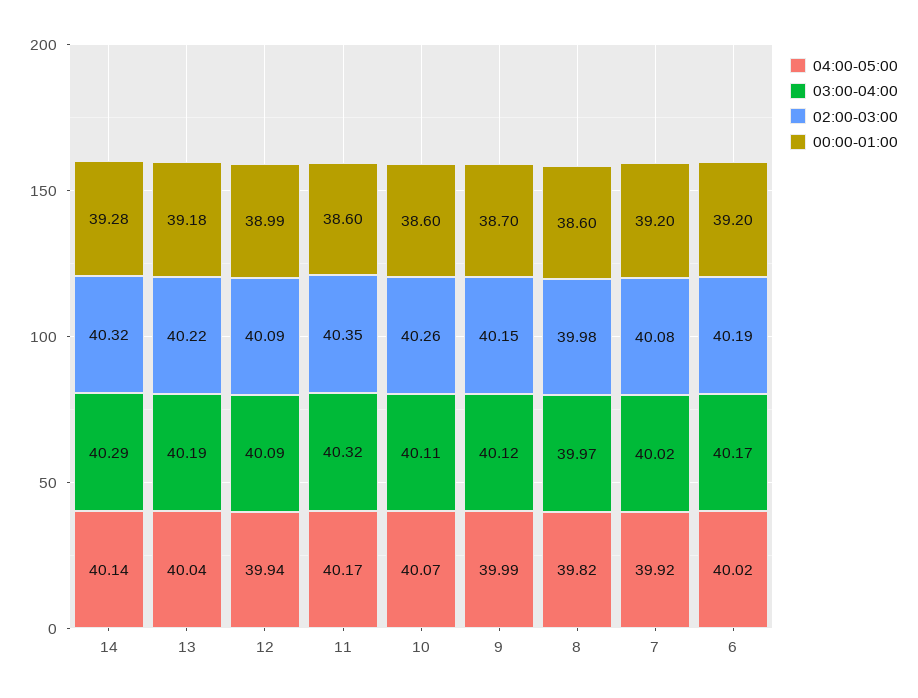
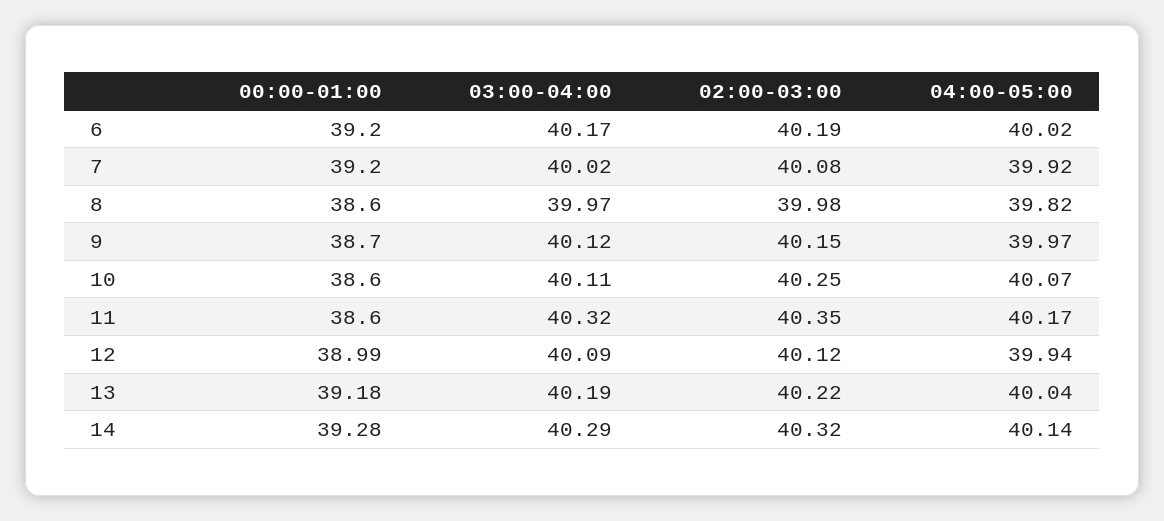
  {
    "04:00-05:00": {
      "14": 40.14,
      "13": 40.04,
      "12": 39.94,
      "11": 40.17,
      "10": 40.07,
-     "9": 39.99,
+     "9": 39.97,
      "8": 39.82,
      "7": 39.92,
      "6": 40.02
    },
    "03:00-04:00": {
      "14": 40.29,
      "13": 40.19,
      "12": 40.09,
      "11": 40.32,
      "10": 40.11,
      "9": 40.12,
      "8": 39.97,
      "7": 40.02,
      "6": 40.17
    },
    "02:00-03:00": {
      "14": 40.32,
      "13": 40.22,
-     "12": 40.09,
+     "12": 40.12,
      "11": 40.35,
-     "10": 40.26,
+     "10": 40.25,
      "9": 40.15,
      "8": 39.98,
      "7": 40.08,
      "6": 40.19
    },
    "00:00-01:00": {
      "14": 39.28,
      "13": 39.18,
      "12": 38.99,
      "11": 38.6,
      "10": 38.6,
      "9": 38.7,
      "8": 38.6,
      "7": 39.2,
      "6": 39.2
    }
  }

